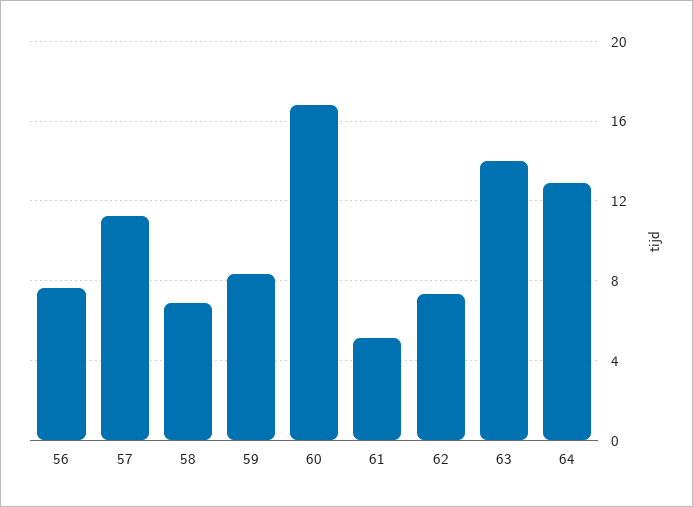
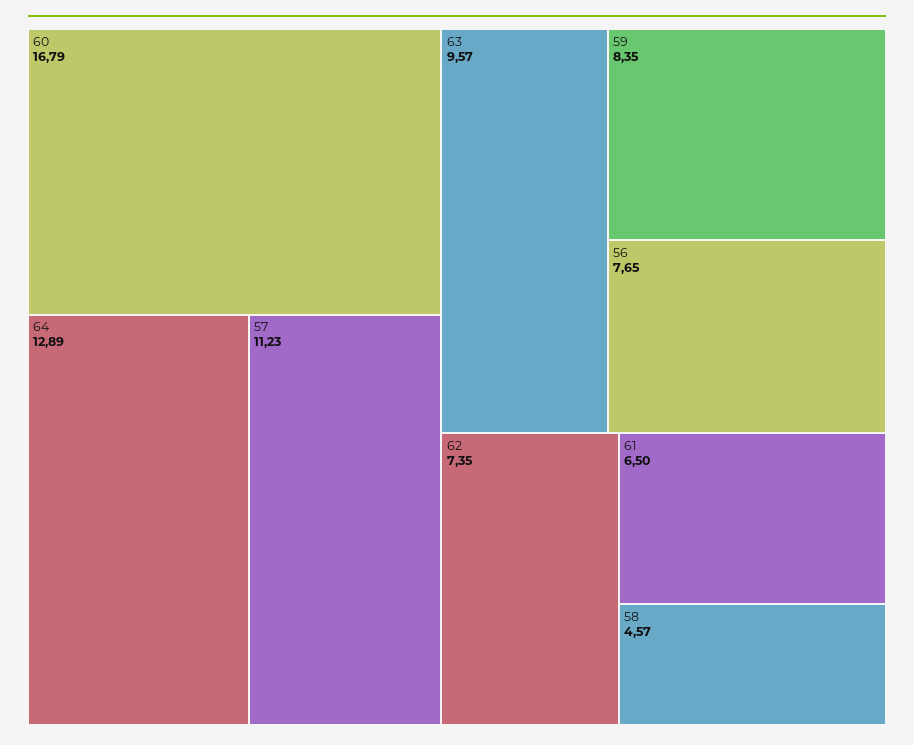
  {
    "56": 7.65,
    "57": 11.23,
-   "58": 7,
+   "58": 4.57,
    "59": 8.35,
    "60": 16.79,
-   "61": 5,
+   "61": 6.5,
    "62": 7.35,
-   "63": 14,
+   "63": 9.57,
    "64": 12.89
  }

